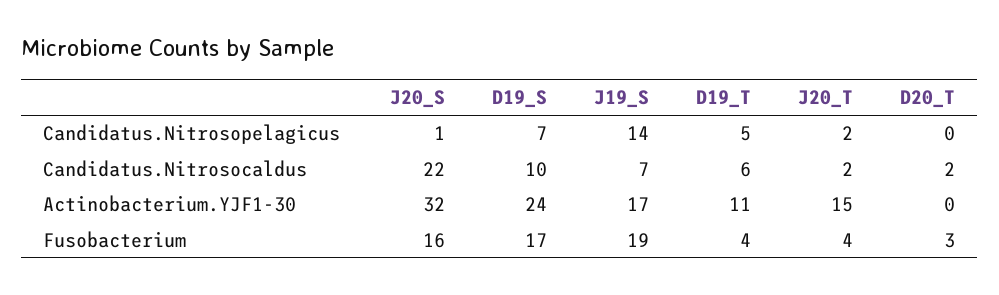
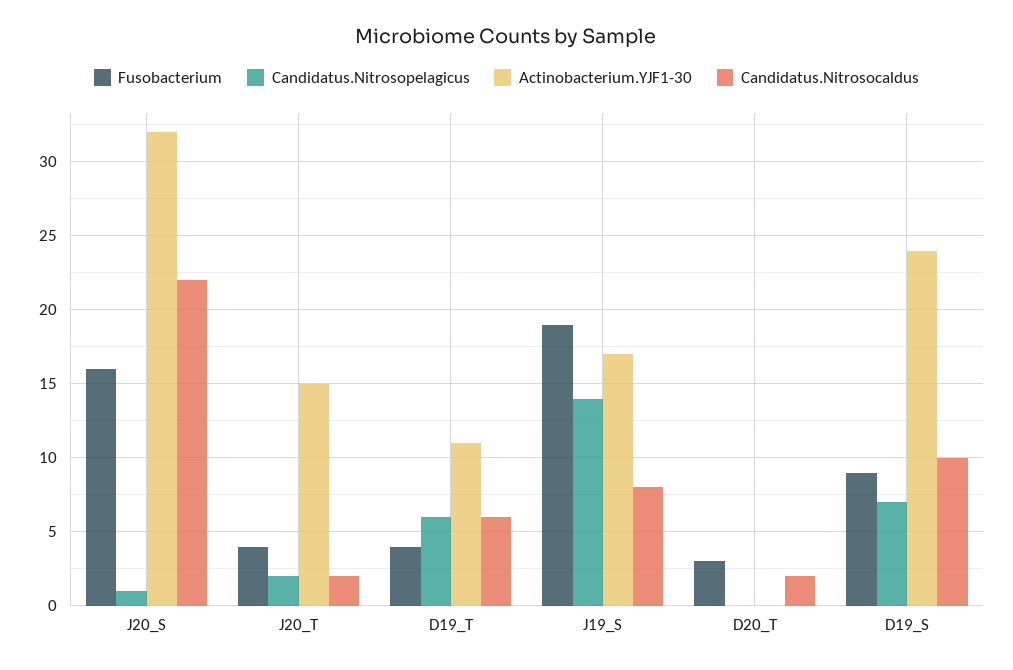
  {
    "Candidatus.Nitrosopelagicus": {
      "J20_S": 1,
      "D19_S": 7,
      "J19_S": 14,
-     "D19_T": 5,
+     "D19_T": 6,
      "J20_T": 2,
      "D20_T": 0
    },
    "Candidatus.Nitrosocaldus": {
      "J20_S": 22,
      "D19_S": 10,
-     "J19_S": 7,
+     "J19_S": 8,
      "D19_T": 6,
      "J20_T": 2,
      "D20_T": 2
    },
    "Actinobacterium.YJF1-30": {
      "J20_S": 32,
      "D19_S": 24,
      "J19_S": 17,
      "D19_T": 11,
      "J20_T": 15,
      "D20_T": 0
    },
    "Fusobacterium": {
      "J20_S": 16,
-     "D19_S": 17,
+     "D19_S": 9,
      "J19_S": 19,
      "D19_T": 4,
      "J20_T": 4,
      "D20_T": 3
    }
  }

